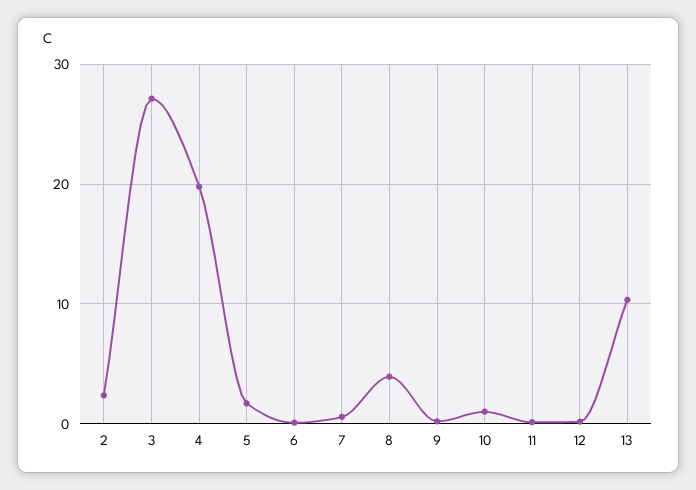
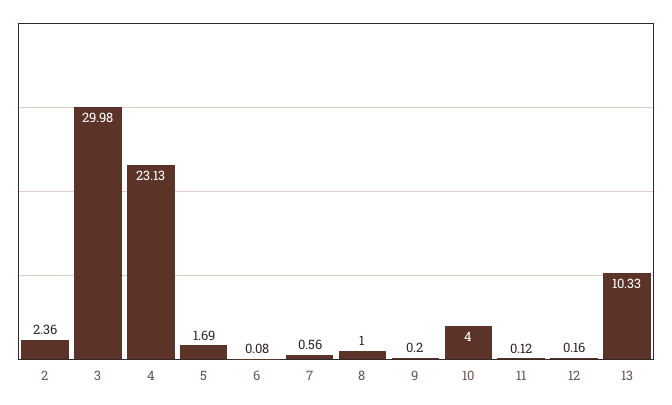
  {
    "2": 2.36,
-   "3": 27,
+   "3": 29.98,
-   "4": 20,
+   "4": 23.13,
    "5": 1.69,
    "6": 0.08,
    "7": 0.56,
-   "8": 4,
+   "8": 1,
    "9": 0.2,
-   "10": 1,
+   "10": 4,
    "11": 0.12,
    "12": 0.16,
    "13": 10.33
  }

